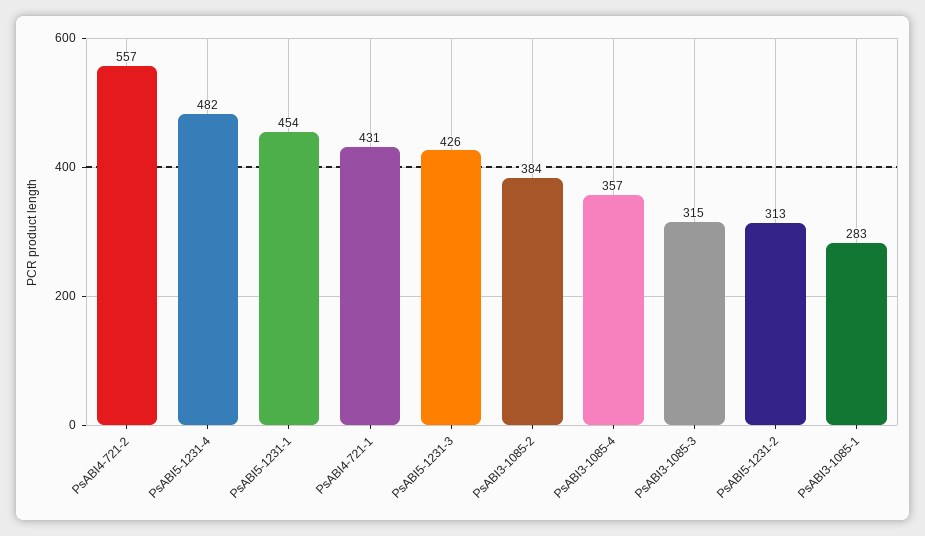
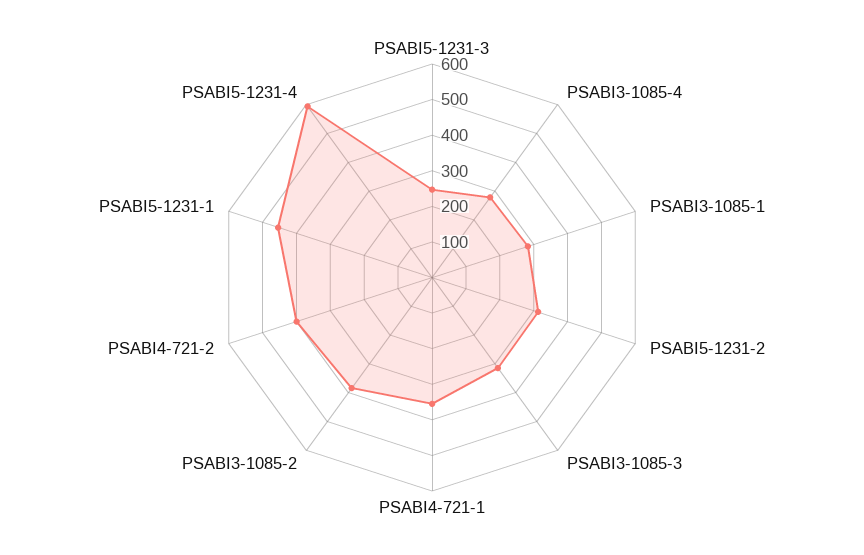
  {
-   "PsABI4-721-2": 557,
+   "PsABI4-721-2": 400,
-   "PsABI5-1231-4": 482,
+   "PsABI5-1231-4": 600,
    "PsABI5-1231-1": 454,
-   "PsABI4-721-1": 431,
+   "PsABI4-721-1": 350,
-   "PsABI5-1231-3": 426,
+   "PsABI5-1231-3": 250,
    "PsABI3-1085-2": 384,
-   "PsABI3-1085-4": 357,
+   "PsABI3-1085-4": 275,
    "PsABI3-1085-3": 315,
    "PsABI5-1231-2": 313,
    "PsABI3-1085-1": 283
  }

